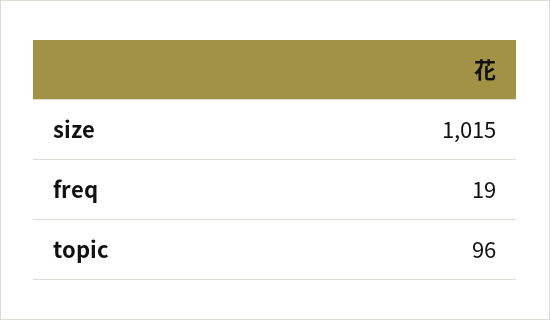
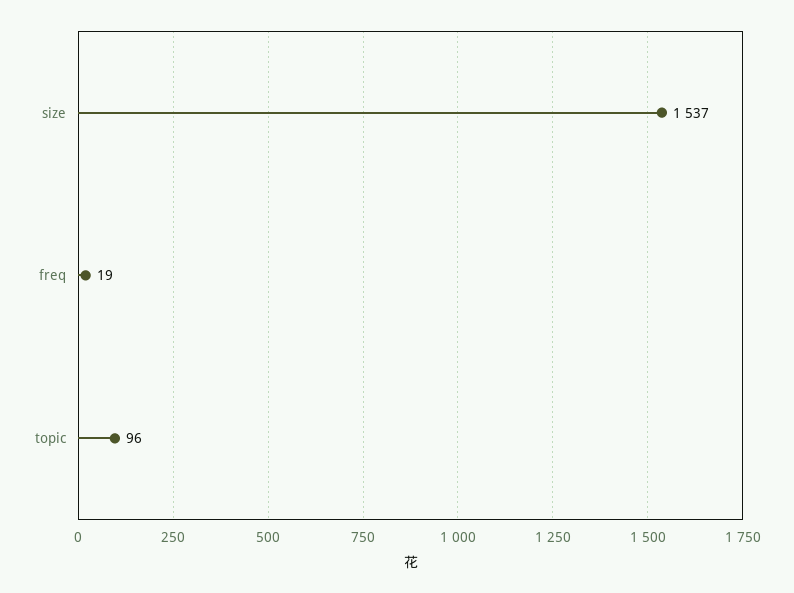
  {
-   "size": 1015,
+   "size": 1537,
    "freq": 19,
    "topic": 96
  }

